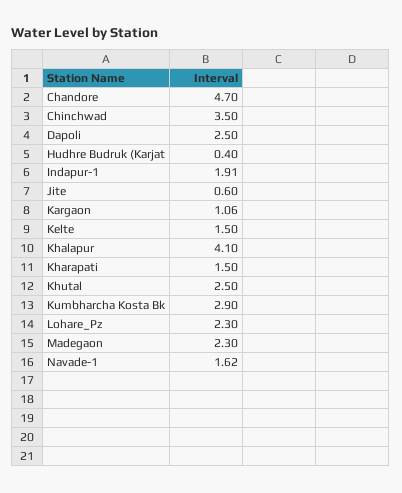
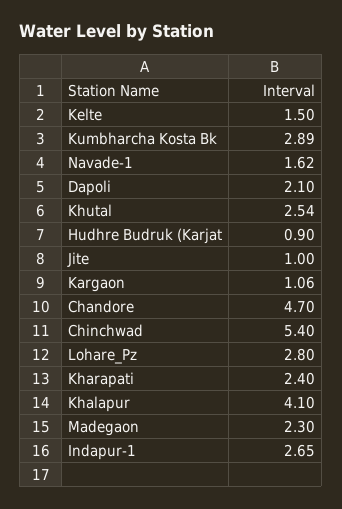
  {
    "Chandore": 4.7,
-   "Chinchwad": 3.5,
+   "Chinchwad": 5.4,
-   "Dapoli": 2.5,
+   "Dapoli": 2.1,
-   "Hudhre Budruk (Karjat": 0.4,
+   "Hudhre Budruk (Karjat": 0.9,
-   "Indapur-1": 1.91,
+   "Indapur-1": 2.65,
-   "Jite": 0.6,
+   "Jite": 1,
    "Kargaon": 1.06,
    "Kelte": 1.5,
    "Khalapur": 4.1,
-   "Kharapati": 1.5,
+   "Kharapati": 2.4,
-   "Khutal": 2.5,
+   "Khutal": 2.54,
-   "Kumbharcha Kosta Bk": 2.9,
+   "Kumbharcha Kosta Bk": 2.89,
-   "Lohare_Pz": 2.3,
+   "Lohare_Pz": 2.8,
    "Madegaon": 2.3,
    "Navade-1": 1.62
  }

